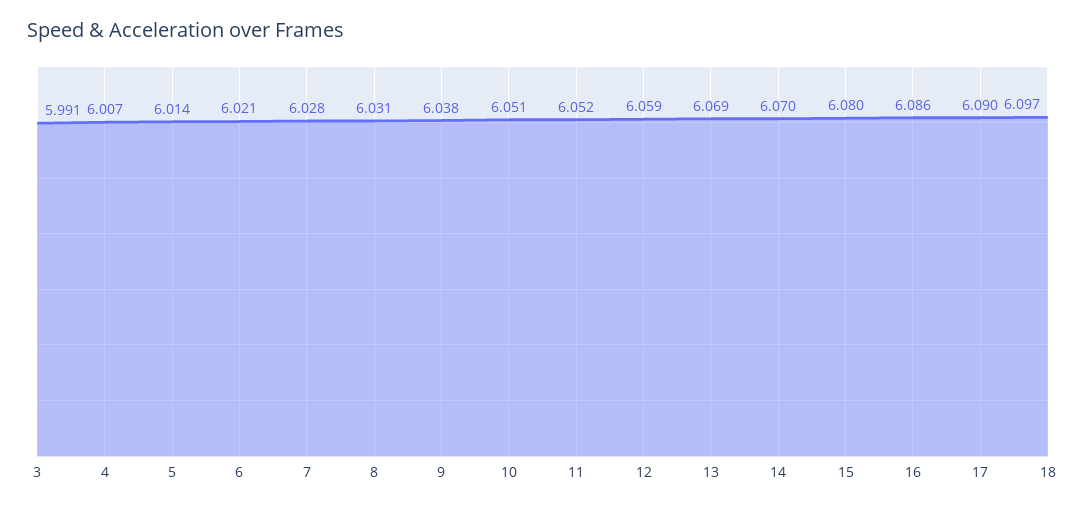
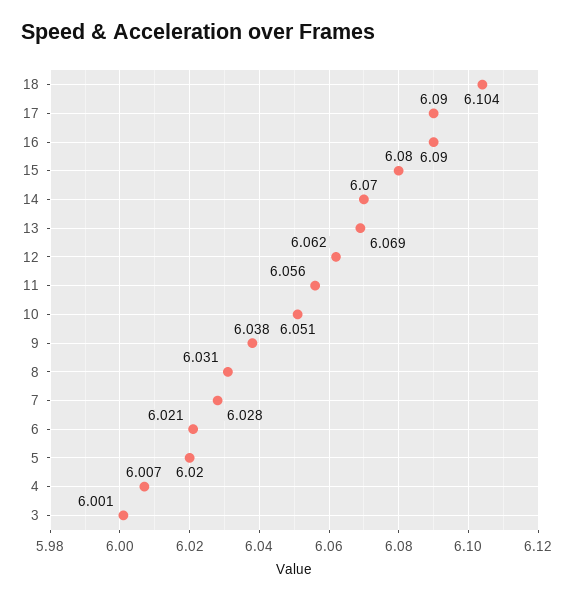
  {
-   "3": 5.991,
+   "3": 6.001,
    "4": 6.007,
-   "5": 6.014,
+   "5": 6.02,
    "6": 6.021,
    "7": 6.028,
    "8": 6.031,
    "9": 6.038,
    "10": 6.051,
-   "11": 6.052,
+   "11": 6.056,
-   "12": 6.059,
+   "12": 6.062,
    "13": 6.069,
    "14": 6.07,
    "15": 6.08,
-   "16": 6.086,
+   "16": 6.09,
    "17": 6.09,
-   "18": 6.097
+   "18": 6.104
  }

